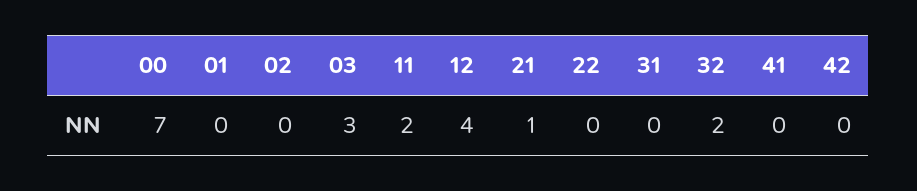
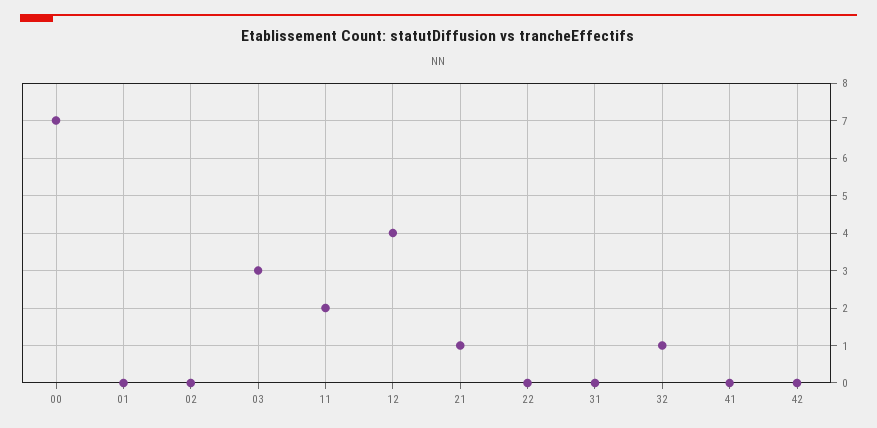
  {
    "00": 7,
    "01": 0,
    "02": 0,
    "03": 3,
    "11": 2,
    "12": 4,
    "21": 1,
    "22": 0,
    "31": 0,
-   "32": 2,
+   "32": 1,
    "41": 0,
    "42": 0
  }

